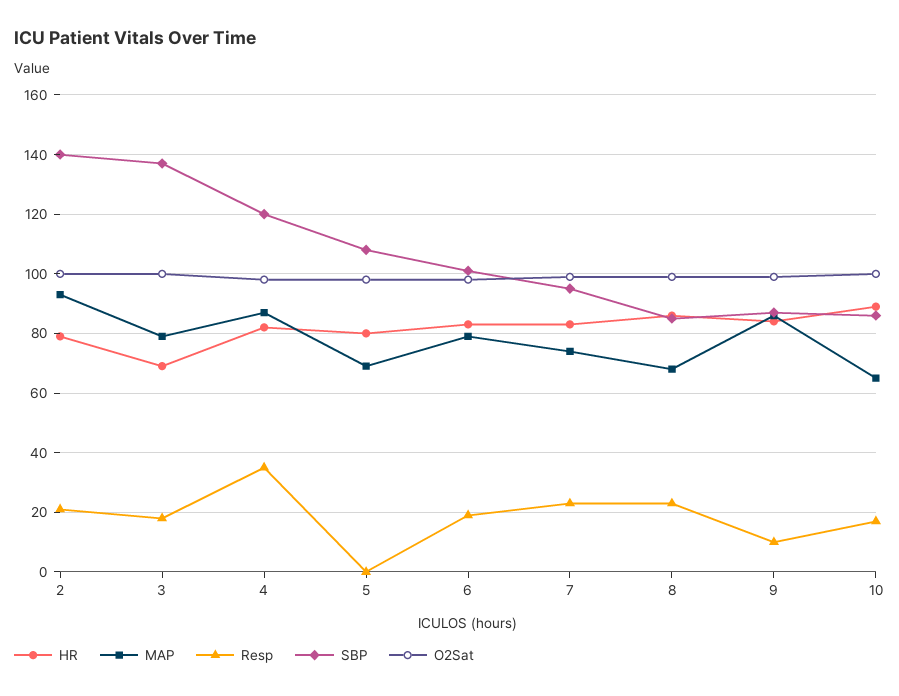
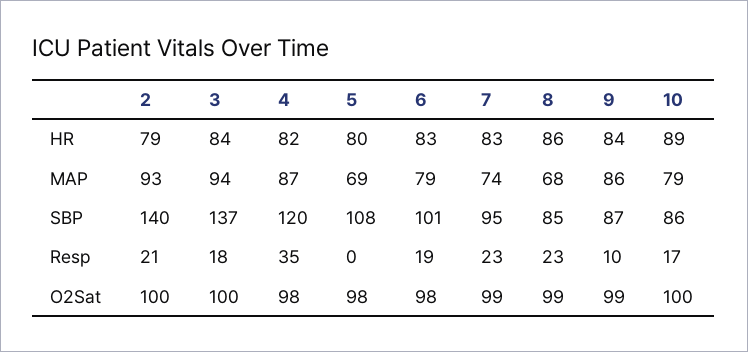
  {
    "HR": {
      "2": 79,
-     "3": 70,
+     "3": 84,
      "4": 82,
      "5": 80,
      "6": 83,
      "7": 83,
      "8": 86,
      "9": 84,
      "10": 89
    },
    "MAP": {
      "2": 93,
-     "3": 80,
+     "3": 94,
      "4": 87,
      "5": 69,
      "6": 79,
      "7": 74,
      "8": 68,
      "9": 86,
-     "10": 65
+     "10": 79
    },
    "Resp": {
      "2": 21,
      "3": 18,
      "4": 35,
      "5": 0,
      "6": 19,
      "7": 23,
      "8": 23,
      "9": 10,
      "10": 17
    },
    "SBP": {
      "2": 140,
      "3": 137,
      "4": 120,
      "5": 108,
      "6": 101,
      "7": 95,
      "8": 85,
      "9": 87,
      "10": 86
    },
    "O2Sat": {
      "2": 100,
      "3": 100,
      "4": 98,
      "5": 98,
      "6": 98,
      "7": 99,
      "8": 99,
      "9": 99,
      "10": 100
    }
  }

